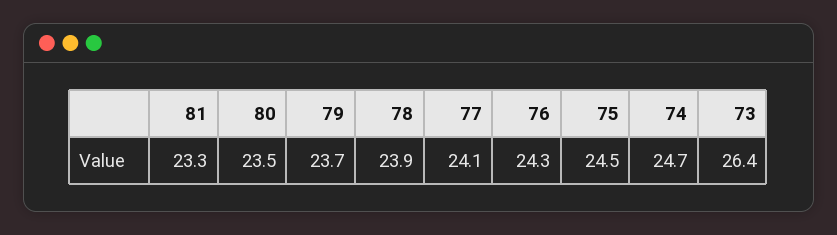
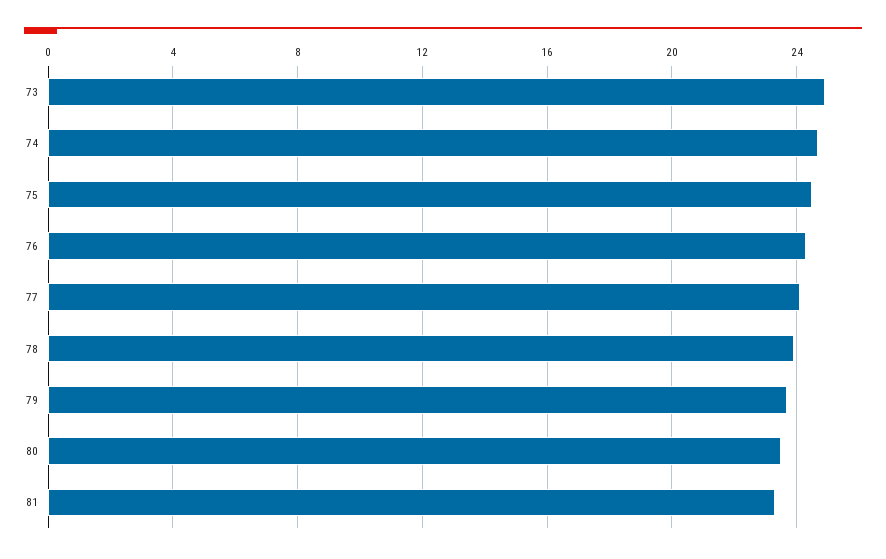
  {
    "81": 23.3,
    "80": 23.5,
    "79": 23.7,
    "78": 23.9,
    "77": 24.1,
    "76": 24.3,
    "75": 24.5,
    "74": 24.7,
-   "73": 26.4
+   "73": 25
  }

